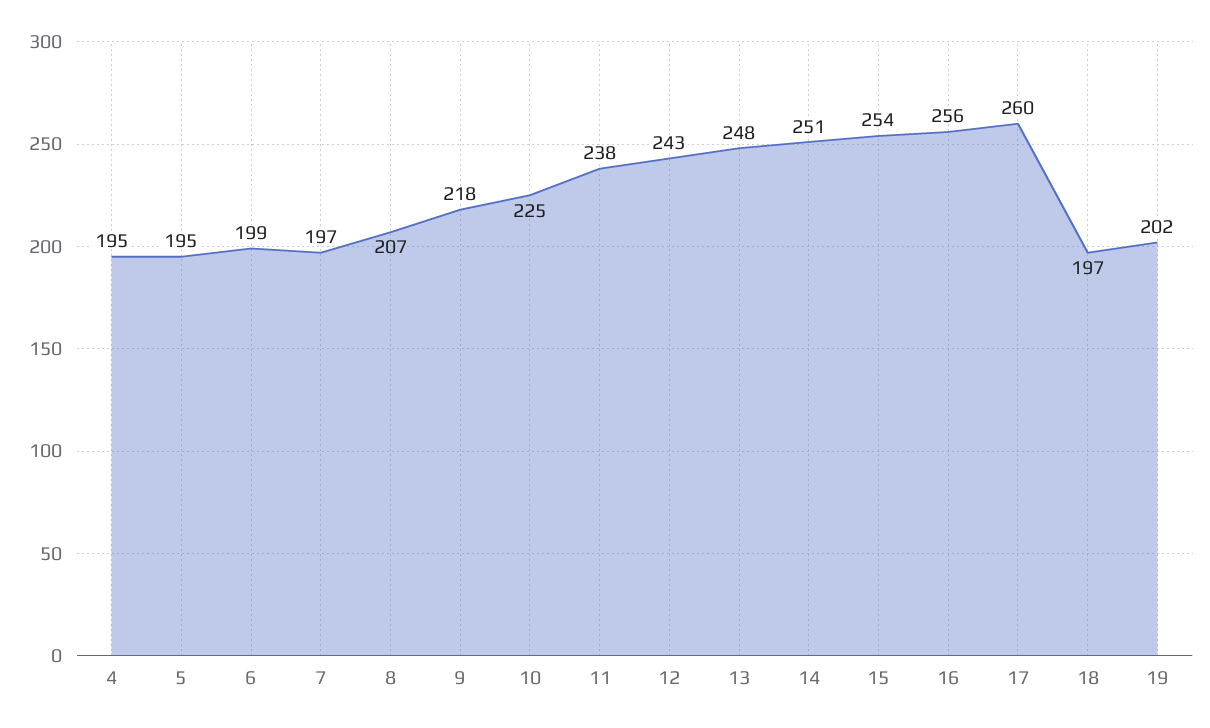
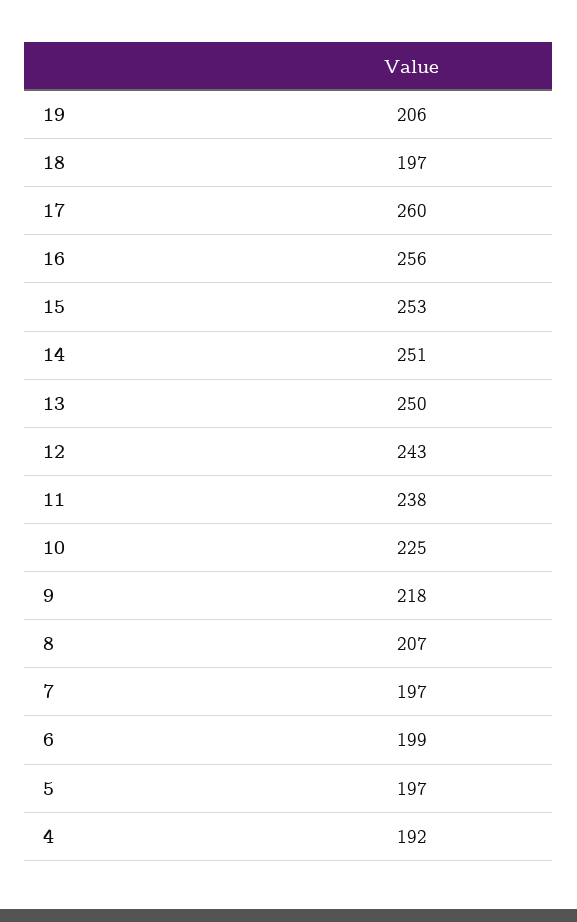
  {
-   "4": 195,
+   "4": 192,
-   "5": 195,
+   "5": 197,
    "6": 199,
    "7": 197,
    "8": 207,
    "9": 218,
    "10": 225,
    "11": 238,
    "12": 243,
-   "13": 248,
+   "13": 250,
    "14": 251,
-   "15": 254,
+   "15": 253,
    "16": 256,
    "17": 260,
    "18": 197,
-   "19": 202
+   "19": 206
  }

